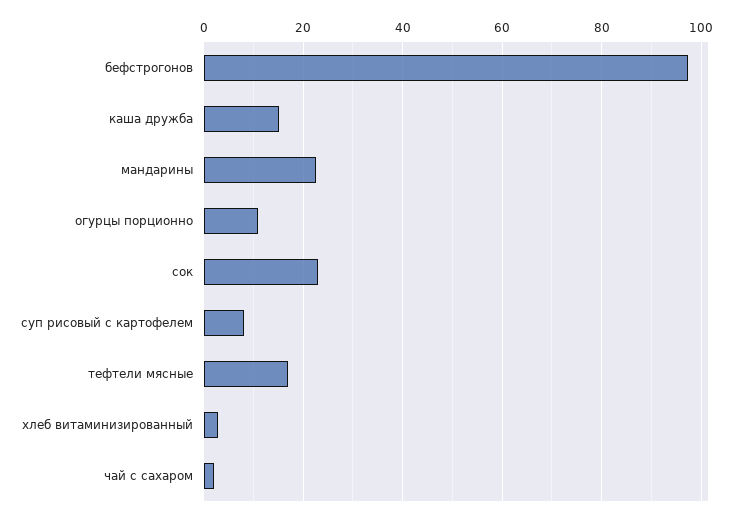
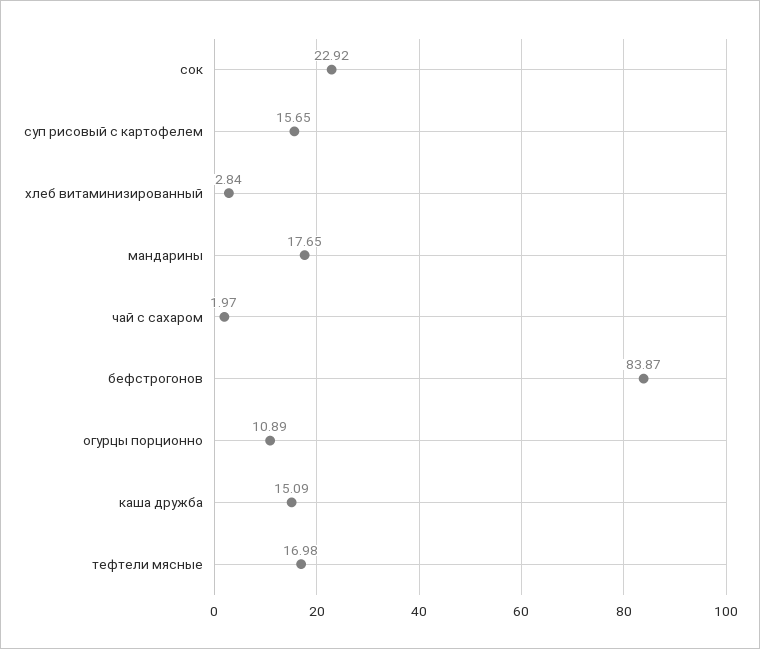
  {
-   "бефстрогонов": 98,
+   "бефстрогонов": 83.87,
    "каша дружба": 15.09,
-   "мандарины": 22,
+   "мандарины": 17.65,
    "огурцы порционно": 10.89,
    "сок": 22.92,
-   "суп рисовый с картофелем": 8,
+   "суп рисовый с картофелем": 15.65,
    "тефтели мясные": 16.98,
    "хлеб витаминизированный": 2.84,
    "чай с сахаром": 1.97
  }

